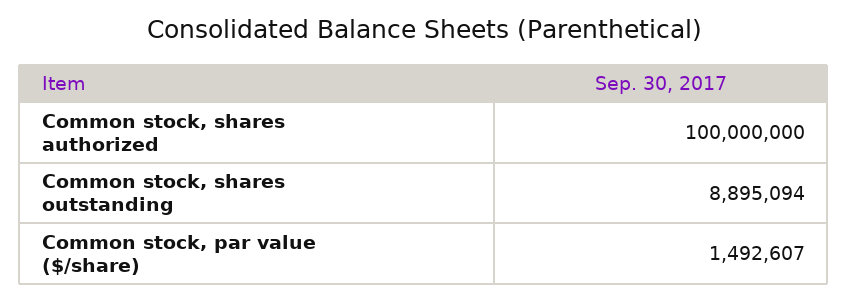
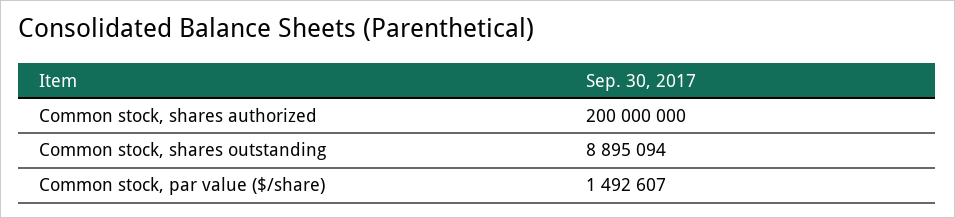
  {
-   "Common stock, shares authorized": 100000000,
+   "Common stock, shares authorized": 200000000,
    "Common stock, shares outstanding": 8895094,
    "Common stock, par value ($/share)": 1492607
  }

